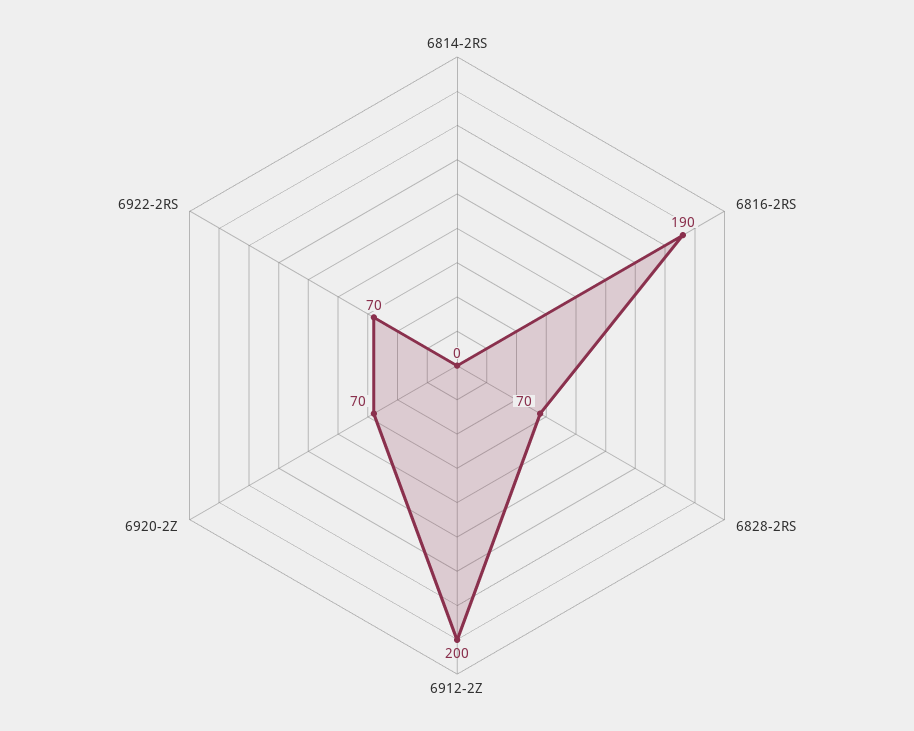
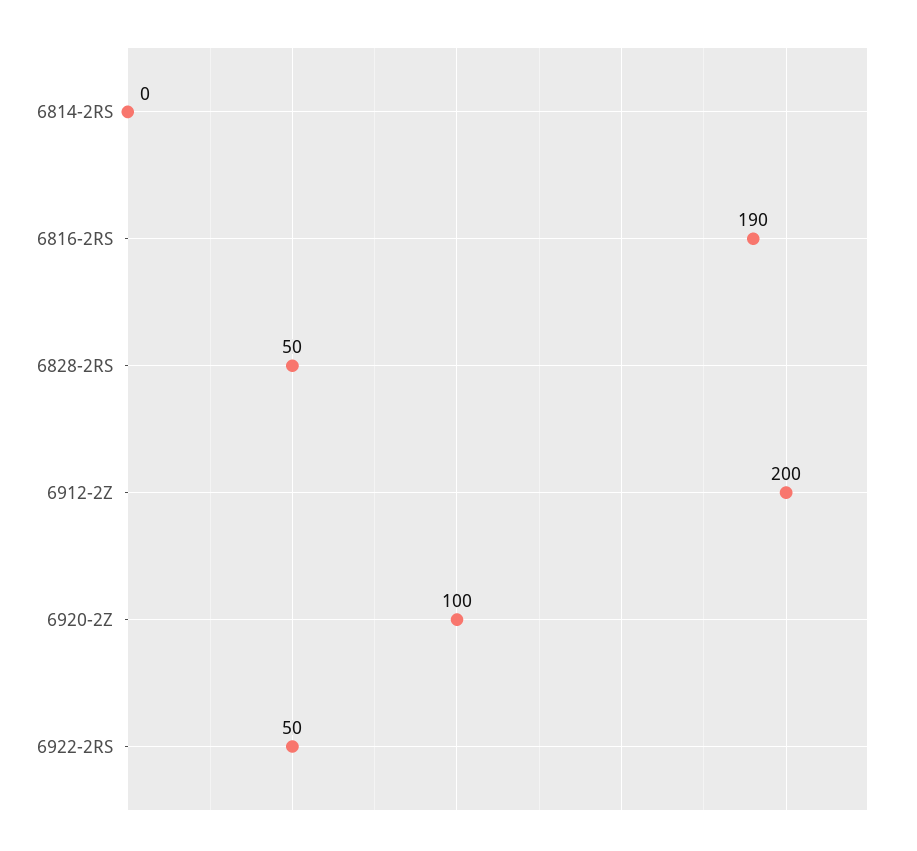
  {
    "6814-2RS": 0,
    "6816-2RS": 190,
-   "6828-2RS": 70,
+   "6828-2RS": 50,
    "6912-2Z": 200,
-   "6920-2Z": 70,
+   "6920-2Z": 100,
-   "6922-2RS": 70
+   "6922-2RS": 50
  }

